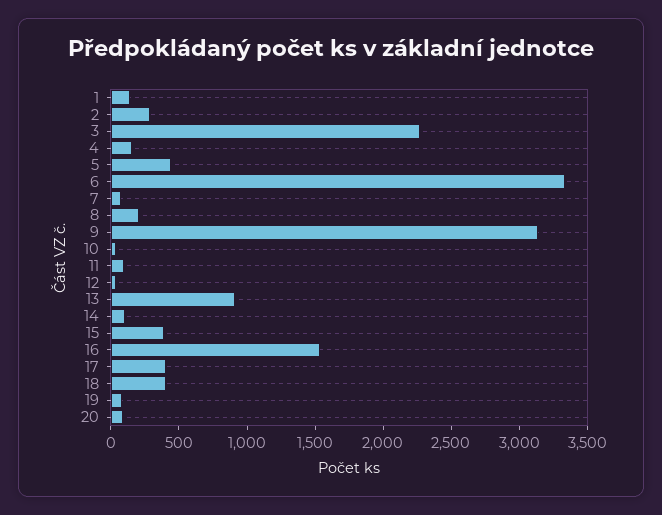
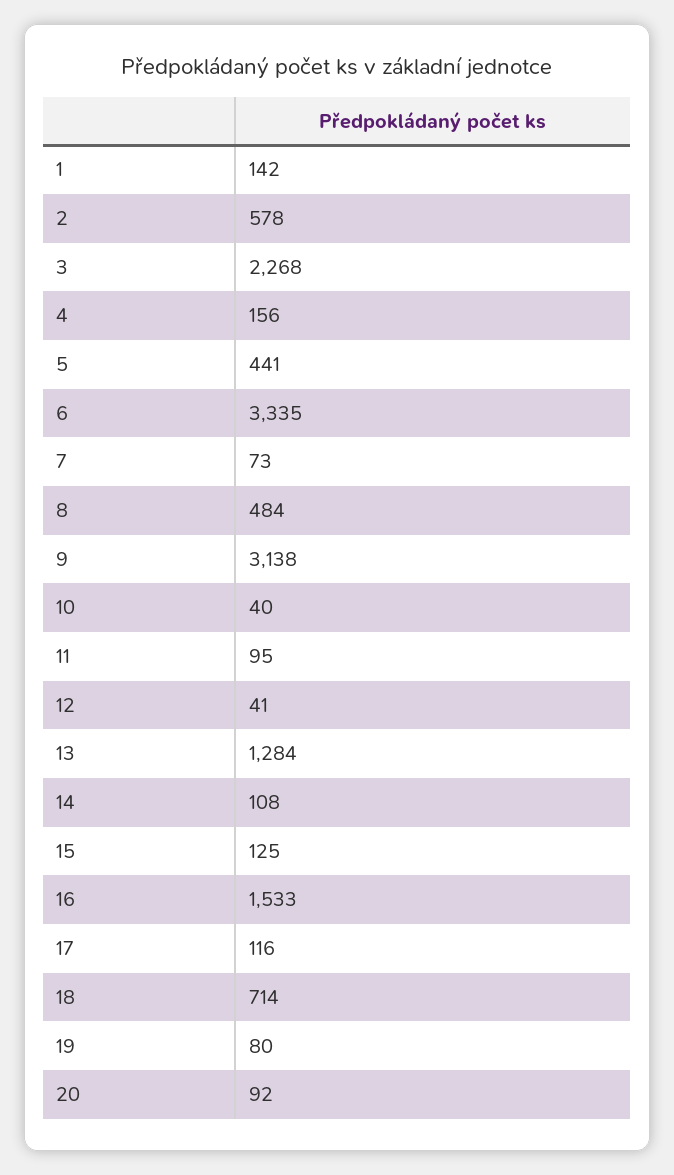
  {
    "1": 142,
-   "2": 300,
+   "2": 578,
    "3": 2268,
    "4": 156,
    "5": 441,
    "6": 3335,
    "7": 73,
-   "8": 200,
+   "8": 484,
    "9": 3138,
    "10": 40,
    "11": 95,
    "12": 41,
-   "13": 900,
+   "13": 1284,
    "14": 108,
-   "15": 400,
+   "15": 125,
    "16": 1533,
-   "17": 400,
+   "17": 116,
-   "18": 400,
+   "18": 714,
    "19": 80,
    "20": 92
  }

